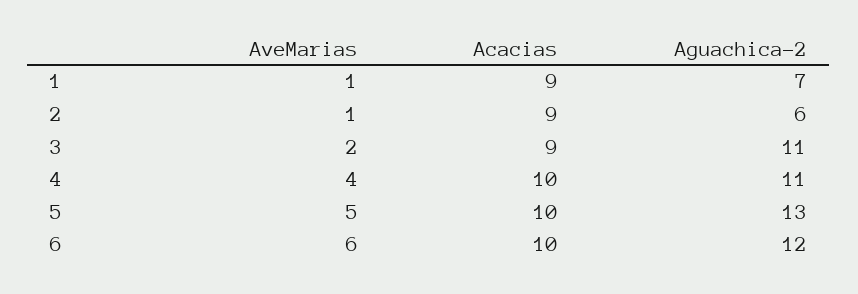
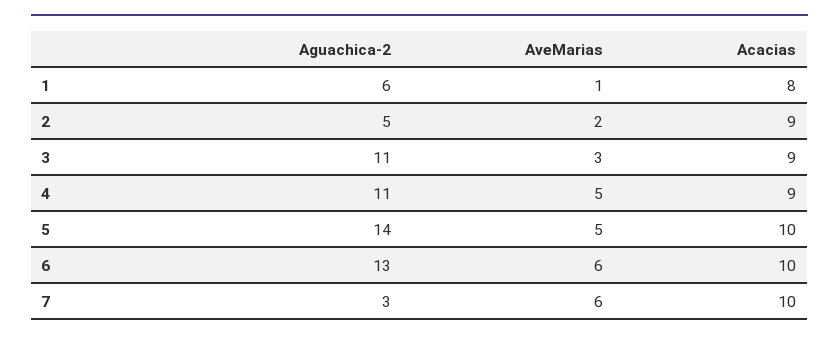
  {
    "AveMarias": {
      "1": 1,
-     "2": 1,
+     "2": 2,
-     "3": 2,
+     "3": 3,
-     "4": 4,
+     "4": 5,
      "5": 5,
-     "6": 6
+     "6": 6,
+     "7": 6
    },
    "Acacias": {
-     "1": 9,
+     "1": 8,
      "2": 9,
      "3": 9,
-     "4": 10,
+     "4": 9,
      "5": 10,
-     "6": 10
+     "6": 10,
+     "7": 10
    },
    "Aguachica-2": {
-     "1": 7,
+     "1": 6,
-     "2": 6,
+     "2": 5,
      "3": 11,
      "4": 11,
-     "5": 13,
+     "5": 14,
-     "6": 12
+     "6": 13,
+     "7": 3
    }
  }

